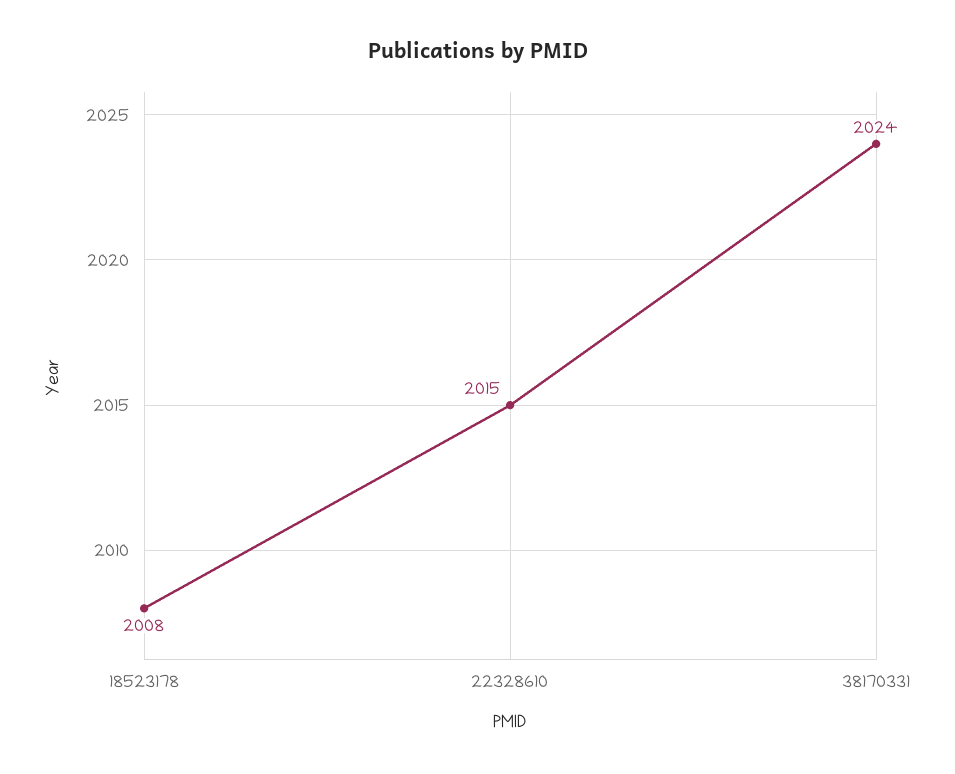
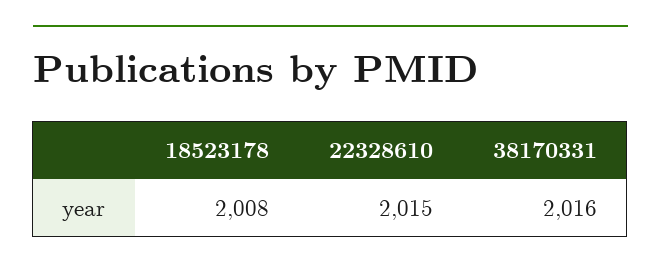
  {
    "18523178": 2008,
    "22328610": 2015,
-   "38170331": 2024
+   "38170331": 2016
  }

